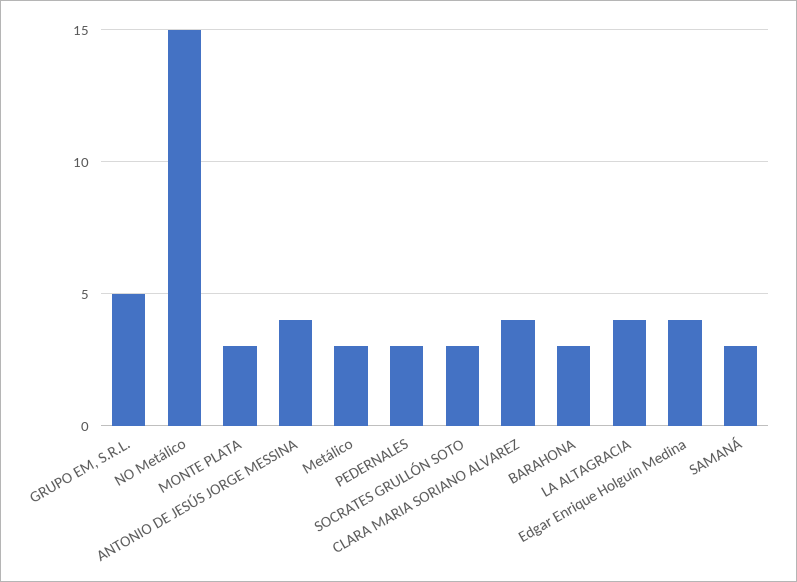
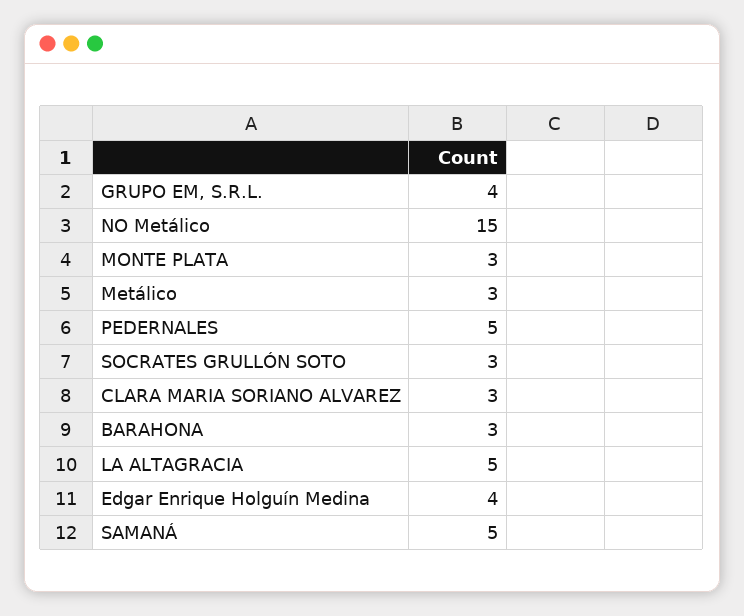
  {
-   "GRUPO EM, S.R.L.": 5,
+   "GRUPO EM, S.R.L.": 4,
    "NO Metálico": 15,
    "MONTE PLATA": 3,
-   "ANTONIO DE JESÚS JORGE MESSINA": 4,
    "Metálico": 3,
-   "PEDERNALES": 3,
+   "PEDERNALES": 5,
    "SOCRATES GRULLÓN SOTO": 3,
-   "CLARA MARIA SORIANO ALVAREZ": 4,
+   "CLARA MARIA SORIANO ALVAREZ": 3,
    "BARAHONA": 3,
-   "LA ALTAGRACIA": 4,
+   "LA ALTAGRACIA": 5,
    "Edgar Enrique Holguín Medina": 4,
-   "SAMANÁ": 3
+   "SAMANÁ": 5
  }

